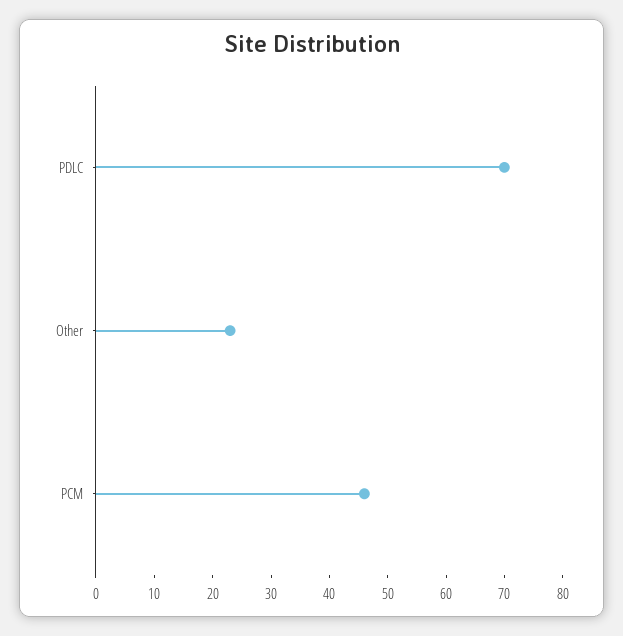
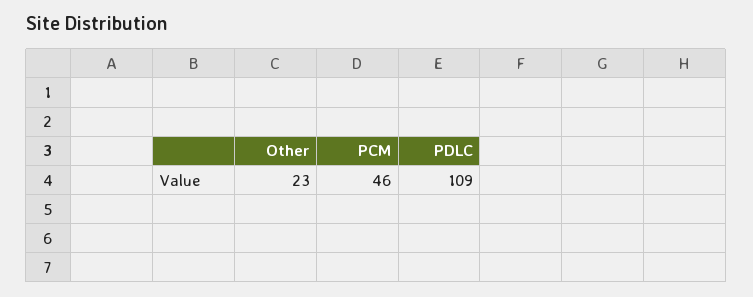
  {
-   "PDLC": 70,
+   "PDLC": 109,
    "Other": 23,
    "PCM": 46
  }

